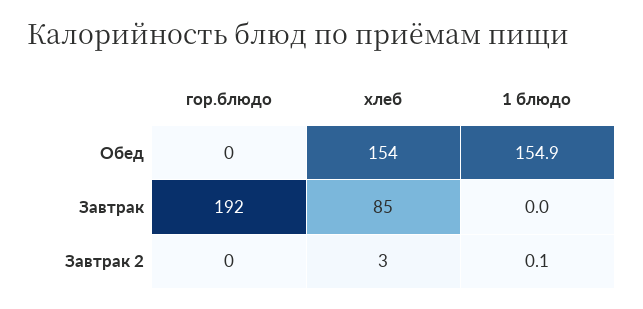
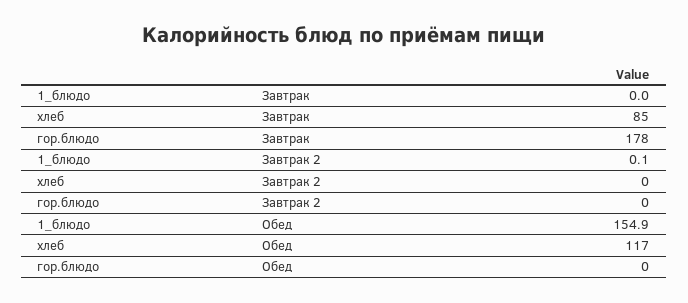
  {
    "гор.блюдо": {
      "Обед": 0,
-     "Завтрак": 192,
+     "Завтрак": 178,
      "Завтрак 2": 0
    },
    "хлеб": {
-     "Обед": 154,
+     "Обед": 117,
      "Завтрак": 85,
-     "Завтрак 2": 3
+     "Завтрак 2": 0
    },
    "1 блюдо": {
      "Обед": 154.9,
      "Завтрак": 0,
      "Завтрак 2": 0.1
    }
  }

